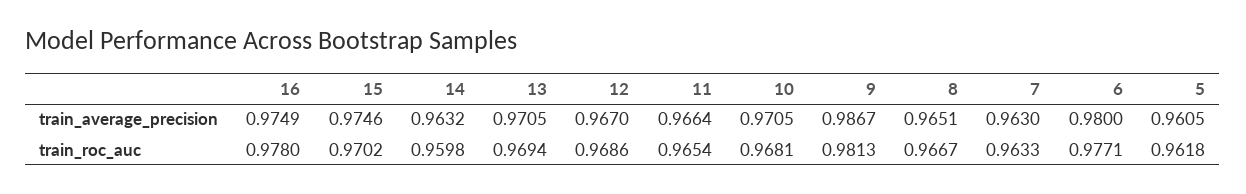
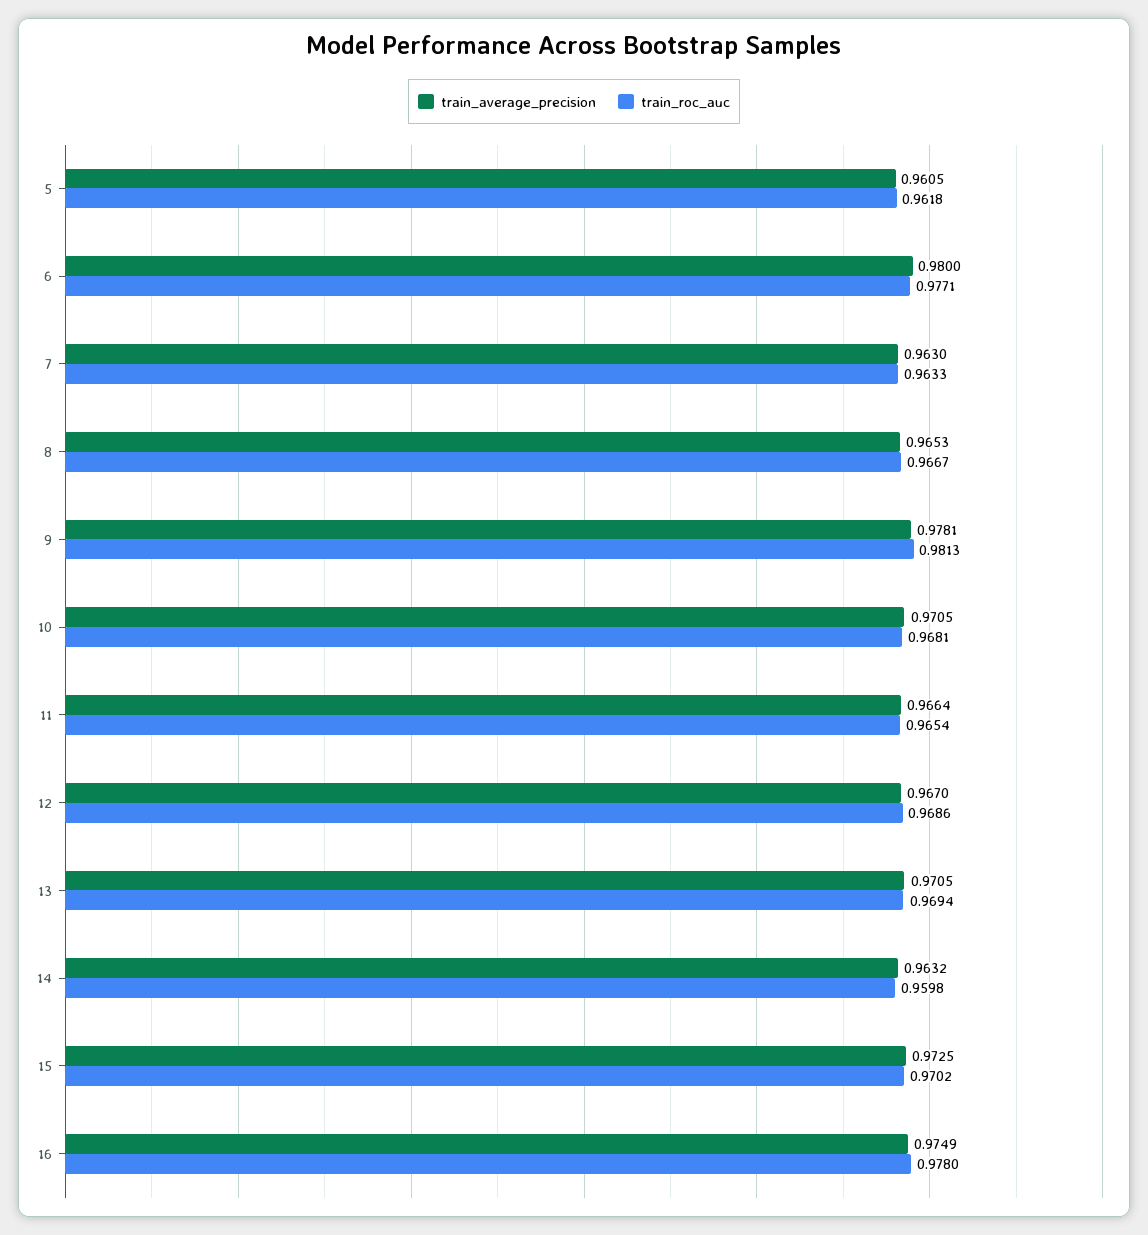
  {
    "train_average_precision": {
      "16": 0.9749,
-     "15": 0.9746,
+     "15": 0.9725,
      "14": 0.9632,
      "13": 0.9705,
      "12": 0.967,
      "11": 0.9664,
      "10": 0.9705,
-     "9": 0.9867,
+     "9": 0.9781,
-     "8": 0.9651,
+     "8": 0.9653,
      "7": 0.963,
      "6": 0.98,
      "5": 0.9605
    },
    "train_roc_auc": {
      "16": 0.978,
      "15": 0.9702,
      "14": 0.9598,
      "13": 0.9694,
      "12": 0.9686,
      "11": 0.9654,
      "10": 0.9681,
      "9": 0.9813,
      "8": 0.9667,
      "7": 0.9633,
      "6": 0.9771,
      "5": 0.9618
    }
  }

